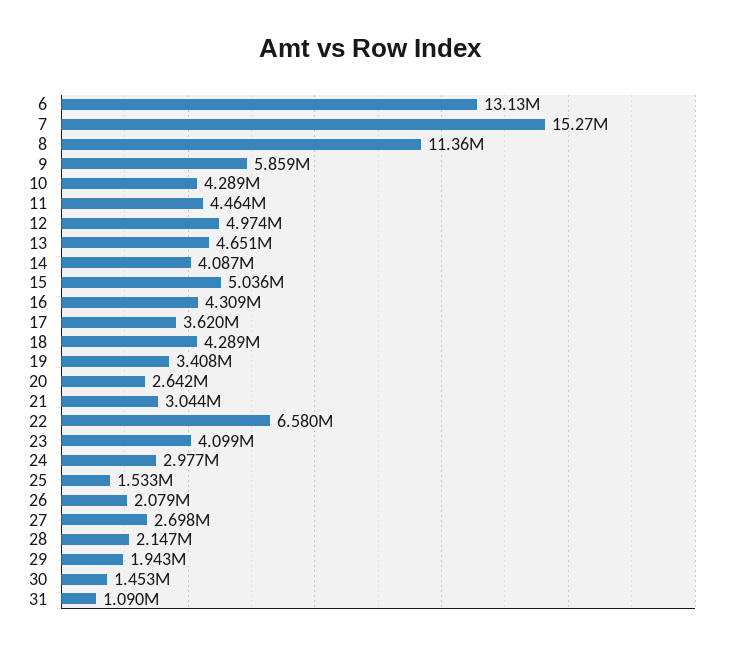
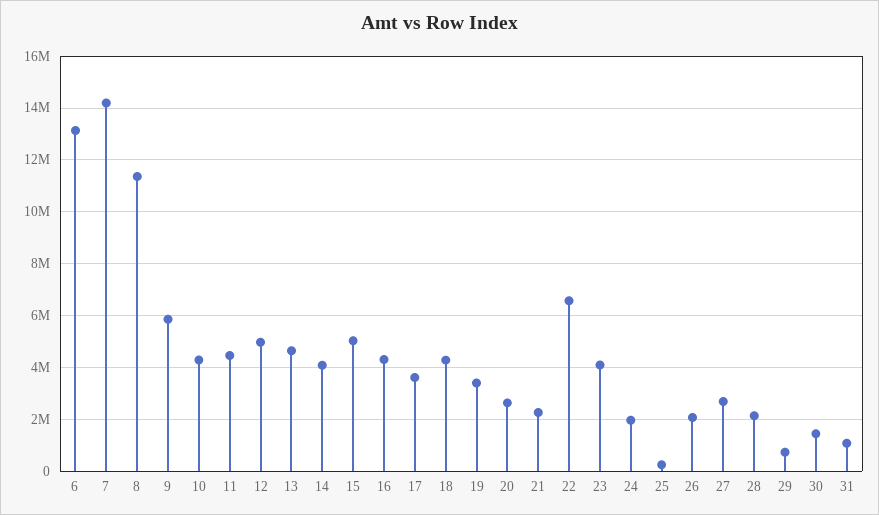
  {
    "6": 13130000,
-   "7": 15270000,
+   "7": 14250000,
    "8": 11360000,
    "9": 5859000,
    "10": 4289000,
    "11": 4464000,
    "12": 4974000,
    "13": 4651000,
    "14": 4087000,
    "15": 5036000,
    "16": 4309000,
    "17": 3620000,
    "18": 4289000,
    "19": 3408000,
    "20": 2642000,
-   "21": 3044000,
+   "21": 2250000,
    "22": 6580000,
    "23": 4099000,
-   "24": 2977000,
+   "24": 2000000,
-   "25": 1533000,
+   "25": 250000,
    "26": 2079000,
    "27": 2698000,
    "28": 2147000,
-   "29": 1943000,
+   "29": 750000,
    "30": 1453000,
    "31": 1090000
  }

